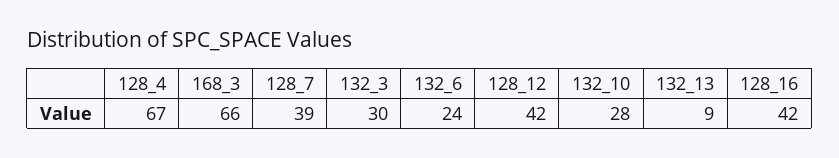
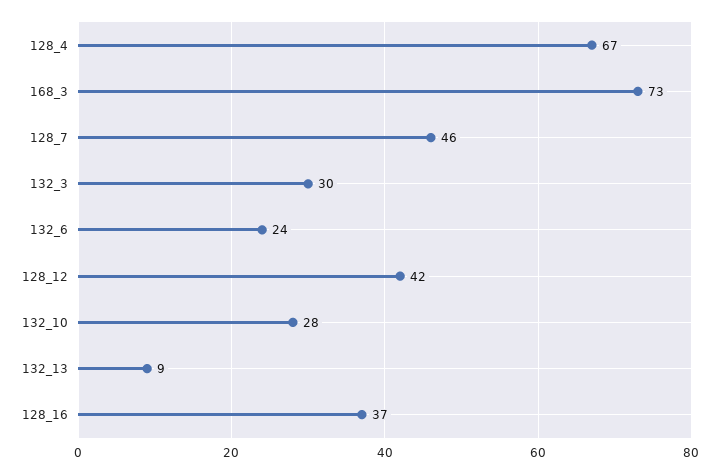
  {
    "128_4": 67,
-   "168_3": 66,
+   "168_3": 73,
-   "128_7": 39,
+   "128_7": 46,
    "132_3": 30,
    "132_6": 24,
    "128_12": 42,
    "132_10": 28,
    "132_13": 9,
-   "128_16": 42
+   "128_16": 37
  }

